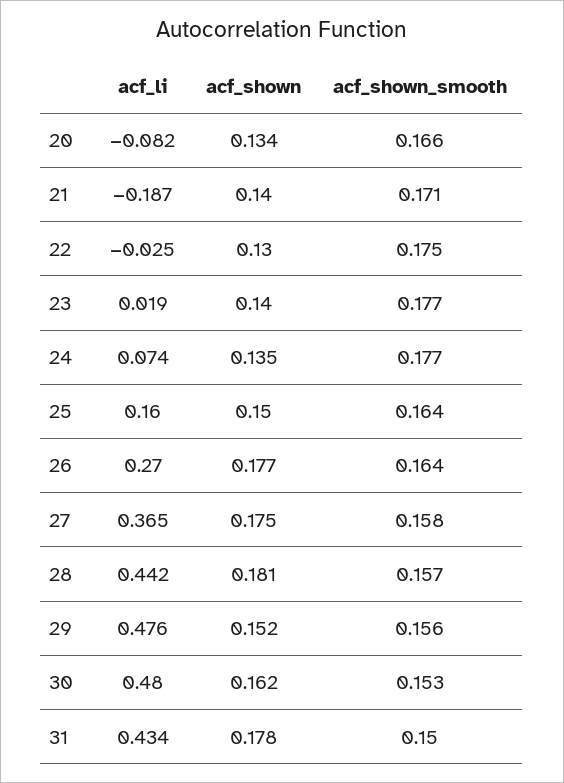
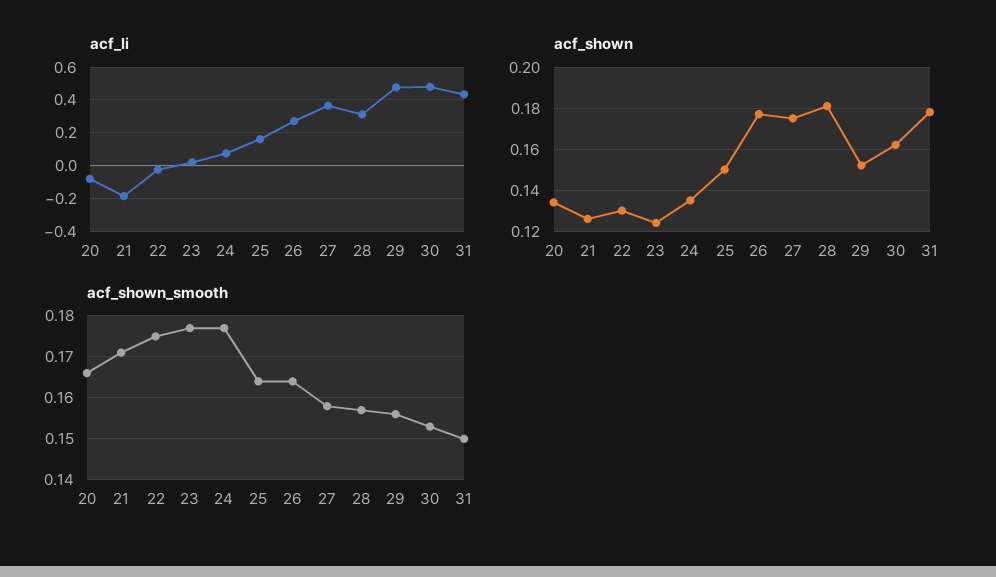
  {
    "acf_li": {
      "20": -0.082,
      "21": -0.187,
      "22": -0.025,
      "23": 0.019,
      "24": 0.074,
      "25": 0.16,
      "26": 0.27,
      "27": 0.365,
-     "28": 0.442,
+     "28": 0.3,
      "29": 0.476,
      "30": 0.48,
      "31": 0.434
    },
    "acf_shown": {
      "20": 0.134,
-     "21": 0.14,
+     "21": 0.125,
      "22": 0.13,
-     "23": 0.14,
+     "23": 0.125,
      "24": 0.135,
      "25": 0.15,
      "26": 0.177,
      "27": 0.175,
      "28": 0.181,
      "29": 0.152,
      "30": 0.162,
      "31": 0.178
    },
    "acf_shown_smooth": {
      "20": 0.166,
      "21": 0.171,
      "22": 0.175,
      "23": 0.177,
      "24": 0.177,
      "25": 0.164,
      "26": 0.164,
      "27": 0.158,
      "28": 0.157,
      "29": 0.156,
      "30": 0.153,
      "31": 0.15
    }
  }

